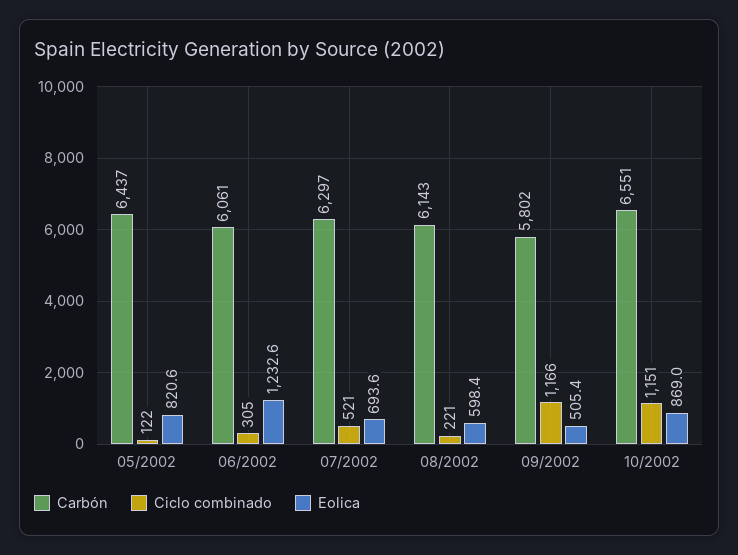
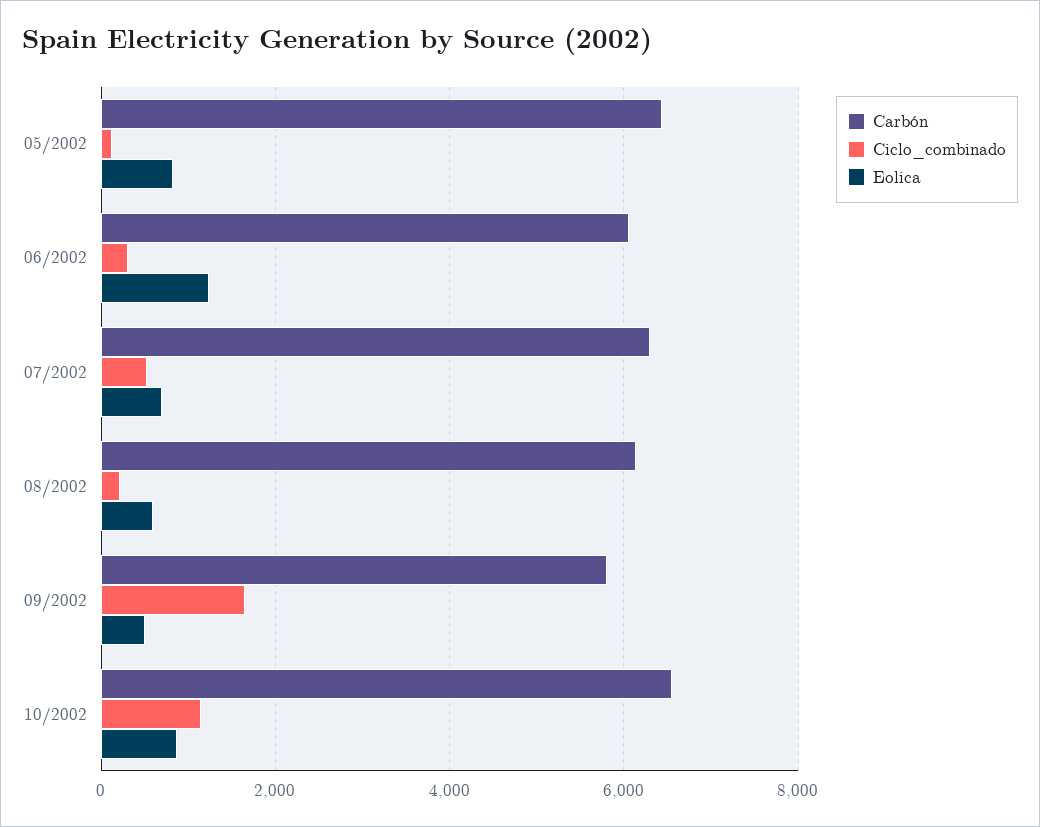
  {
    "Carbón": {
      "05/2002": 6437,
      "06/2002": 6061,
      "07/2002": 6297,
      "08/2002": 6143,
      "09/2002": 5802,
      "10/2002": 6551
    },
    "Ciclo combinado": {
      "05/2002": 122,
      "06/2002": 305,
      "07/2002": 521,
      "08/2002": 221,
-     "09/2002": 1166,
+     "09/2002": 1600,
      "10/2002": 1151
    },
    "Eolica": {
      "05/2002": 820.6,
      "06/2002": 1232.6,
      "07/2002": 693.6,
      "08/2002": 598.4,
      "09/2002": 505.4,
      "10/2002": 869
    }
  }

